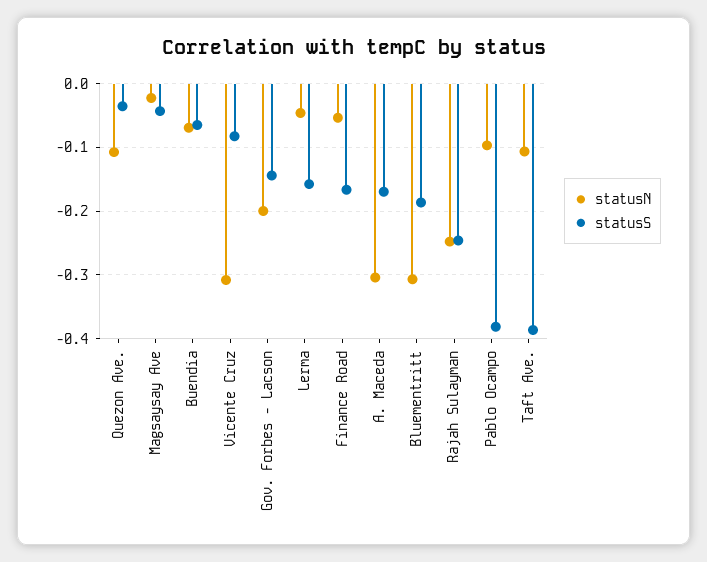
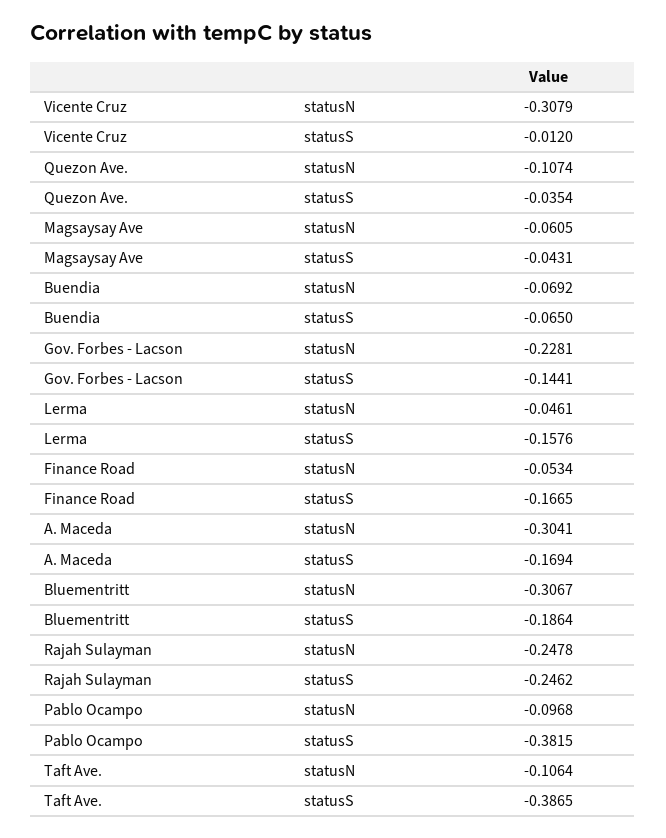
  {
    "statusN": {
      "Quezon Ave.": -0.1074,
-     "Magsaysay Ave": -0.02,
+     "Magsaysay Ave": -0.0605,
      "Buendia": -0.0692,
      "Vicente Cruz": -0.3079,
-     "Gov. Forbes - Lacson": -0.2,
+     "Gov. Forbes - Lacson": -0.2281,
      "Lerma": -0.0461,
      "Finance Road": -0.0534,
      "A. Maceda": -0.3041,
      "Bluementritt": -0.3067,
      "Rajah Sulayman": -0.2478,
      "Pablo Ocampo": -0.0968,
      "Taft Ave.": -0.1064
    },
    "statusS": {
      "Quezon Ave.": -0.0354,
      "Magsaysay Ave": -0.0431,
      "Buendia": -0.065,
-     "Vicente Cruz": -0.08,
+     "Vicente Cruz": -0.012,
      "Gov. Forbes - Lacson": -0.1441,
      "Lerma": -0.1576,
      "Finance Road": -0.1665,
      "A. Maceda": -0.1694,
      "Bluementritt": -0.1864,
      "Rajah Sulayman": -0.2462,
      "Pablo Ocampo": -0.3815,
      "Taft Ave.": -0.3865
    }
  }

